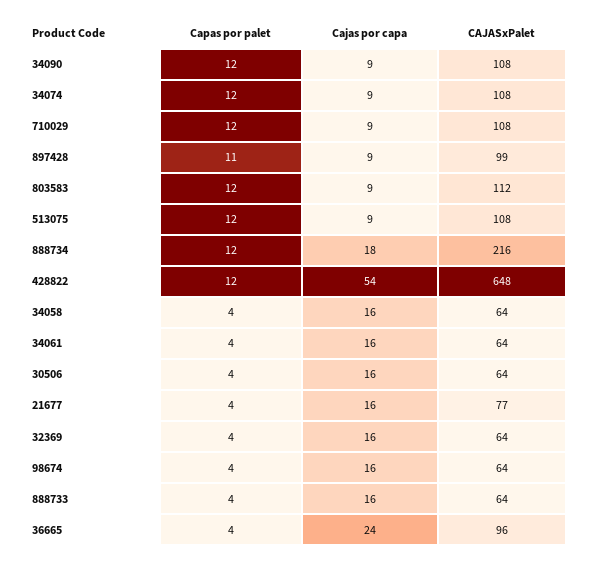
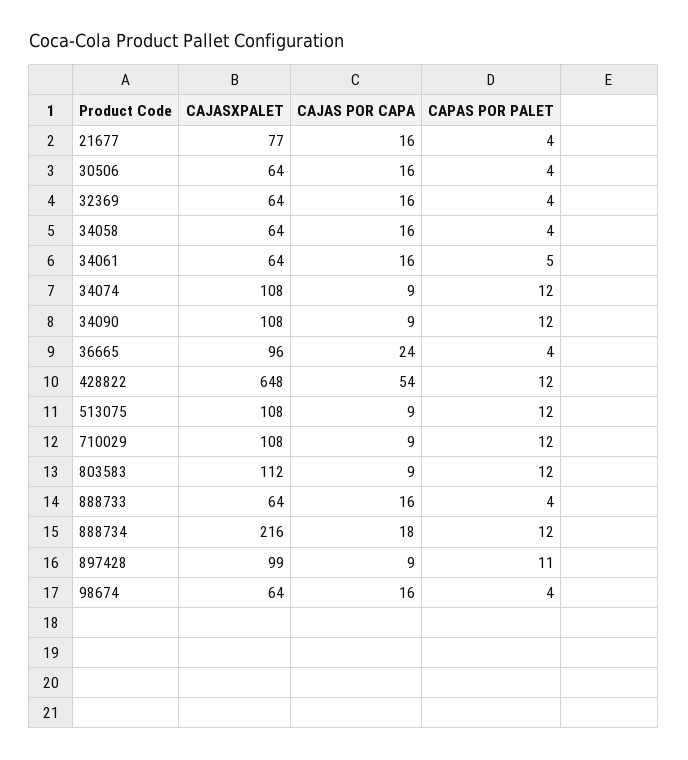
  {
    "Capas por palet": {
      "34090": 12,
      "34074": 12,
      "710029": 12,
      "897428": 11,
      "803583": 12,
      "513075": 12,
      "888734": 12,
      "428822": 12,
      "34058": 4,
-     "34061": 4,
+     "34061": 5,
      "30506": 4,
      "21677": 4,
      "32369": 4,
      "98674": 4,
      "888733": 4,
      "36665": 4
    },
    "Cajas por capa": {
      "34090": 9,
      "34074": 9,
      "710029": 9,
      "897428": 9,
      "803583": 9,
      "513075": 9,
      "888734": 18,
      "428822": 54,
      "34058": 16,
      "34061": 16,
      "30506": 16,
      "21677": 16,
      "32369": 16,
      "98674": 16,
      "888733": 16,
      "36665": 24
    },
    "CAJASxPalet": {
      "34090": 108,
      "34074": 108,
      "710029": 108,
      "897428": 99,
      "803583": 112,
      "513075": 108,
      "888734": 216,
      "428822": 648,
      "34058": 64,
      "34061": 64,
      "30506": 64,
      "21677": 77,
      "32369": 64,
      "98674": 64,
      "888733": 64,
      "36665": 96
    }
  }

